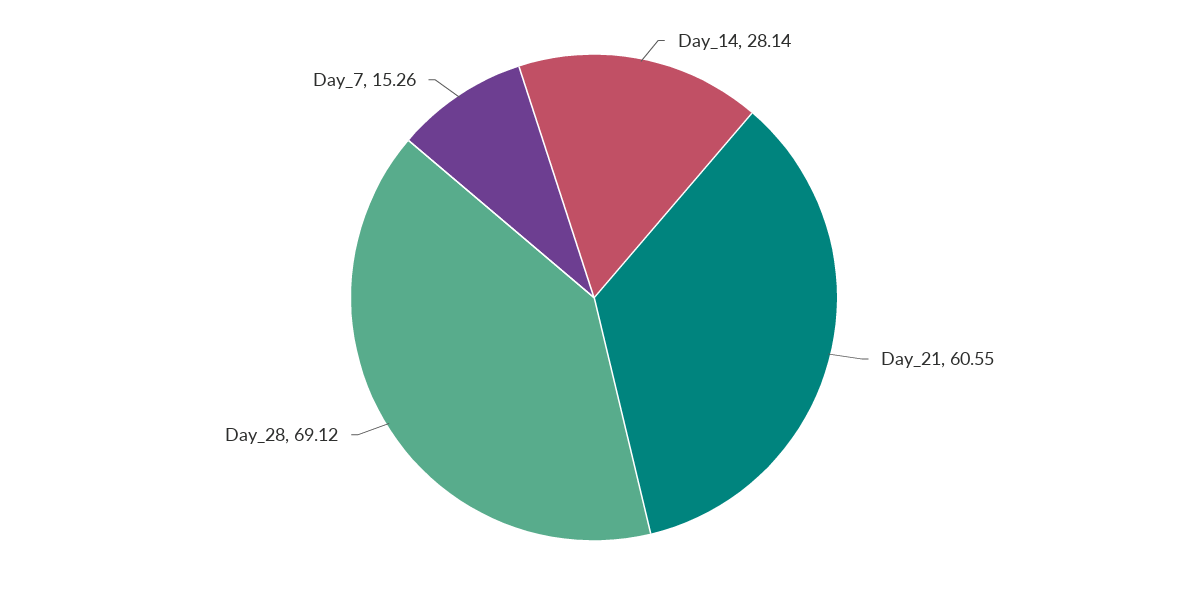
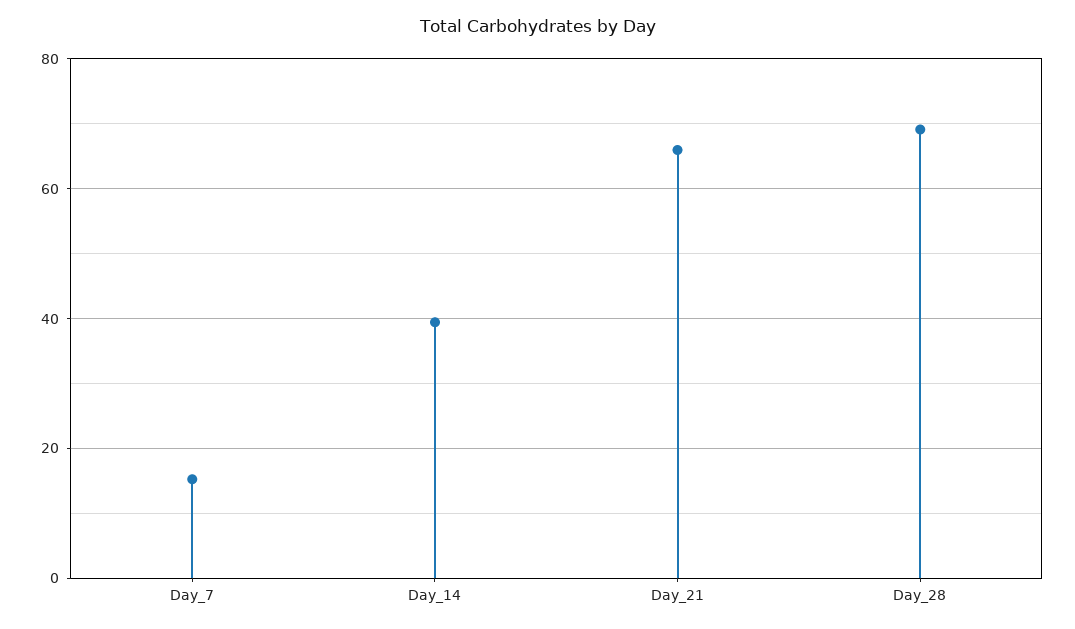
  {
-   "Day_14": 28.14,
+   "Day_14": 40,
-   "Day_21": 60.55,
+   "Day_21": 66,
    "Day_28": 69.12,
    "Day_7": 15.26
  }

